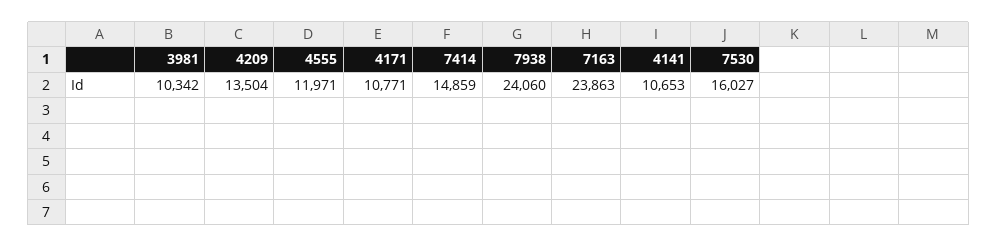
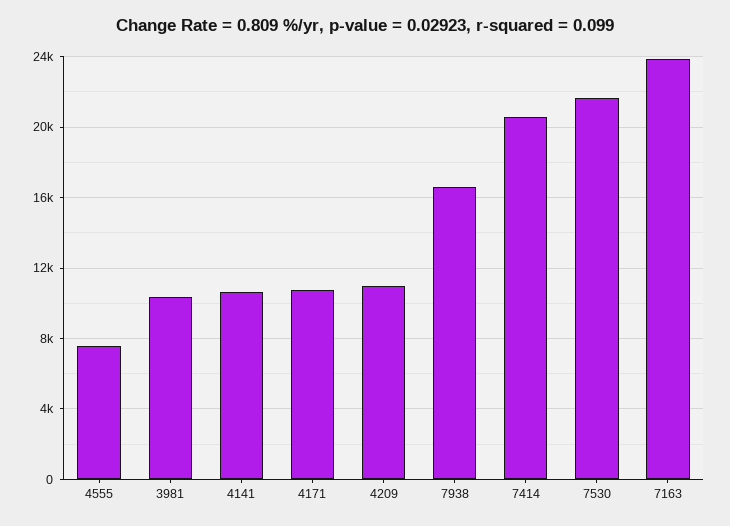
  {
    "3981": 10342,
-   "4209": 13504,
+   "4209": 11000,
-   "4555": 11971,
+   "4555": 7500,
    "4171": 10771,
-   "7414": 14859,
+   "7414": 20500,
-   "7938": 24060,
+   "7938": 16500,
    "7163": 23863,
    "4141": 10653,
-   "7530": 16027
+   "7530": 21500
  }

